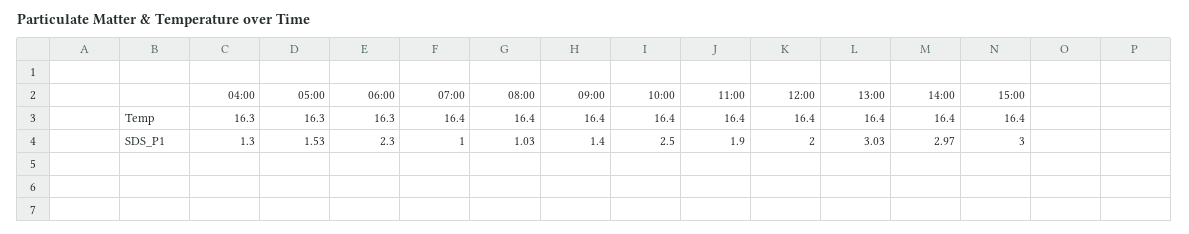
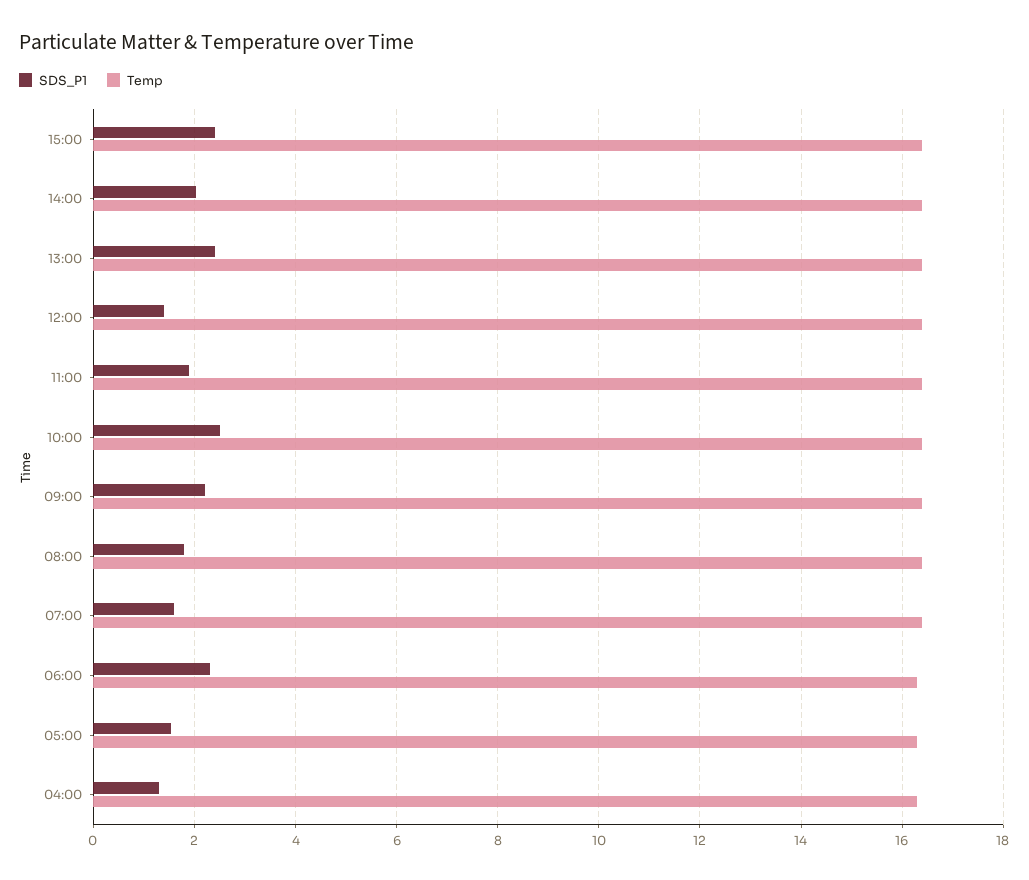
  {
    "Temp": {
      "04:00": 16.3,
      "05:00": 16.3,
      "06:00": 16.3,
      "07:00": 16.4,
      "08:00": 16.4,
      "09:00": 16.4,
      "10:00": 16.4,
      "11:00": 16.4,
      "12:00": 16.4,
      "13:00": 16.4,
      "14:00": 16.4,
      "15:00": 16.4
    },
    "SDS_P1": {
      "04:00": 1.3,
      "05:00": 1.53,
      "06:00": 2.3,
-     "07:00": 1,
+     "07:00": 1.6,
-     "08:00": 1.03,
+     "08:00": 1.8,
-     "09:00": 1.4,
+     "09:00": 2.2,
      "10:00": 2.5,
      "11:00": 1.9,
-     "12:00": 2,
+     "12:00": 1.4,
-     "13:00": 3.03,
+     "13:00": 2.4,
-     "14:00": 2.97,
+     "14:00": 2,
-     "15:00": 3
+     "15:00": 2.4
    }
  }

